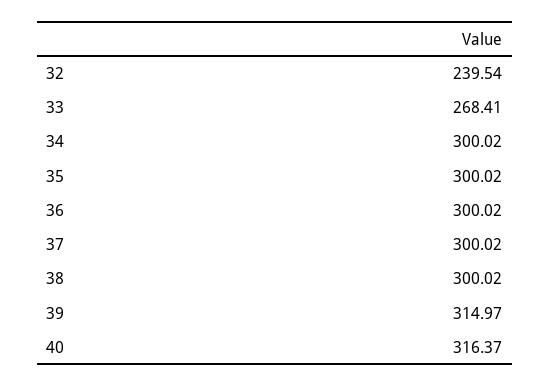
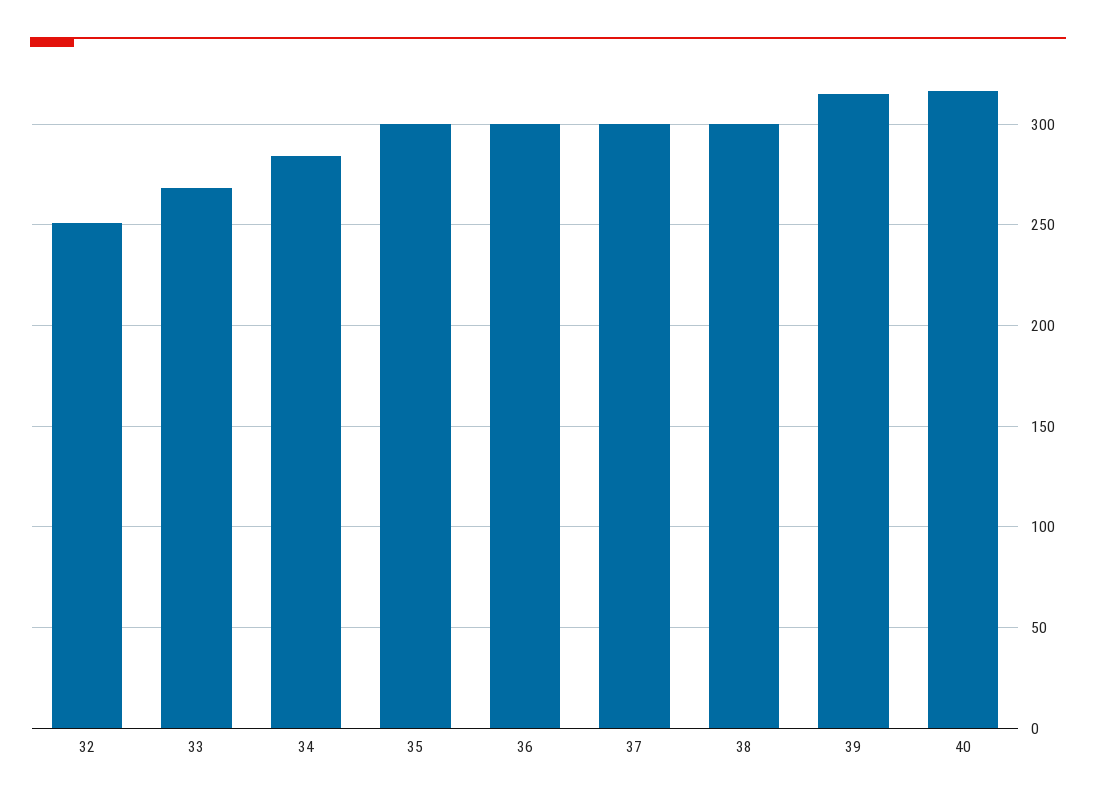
  {
-   "32": 239.54,
+   "32": 250,
    "33": 268.41,
-   "34": 300.02,
+   "34": 285,
    "35": 300.02,
    "36": 300.02,
    "37": 300.02,
    "38": 300.02,
    "39": 314.97,
    "40": 316.37
  }

